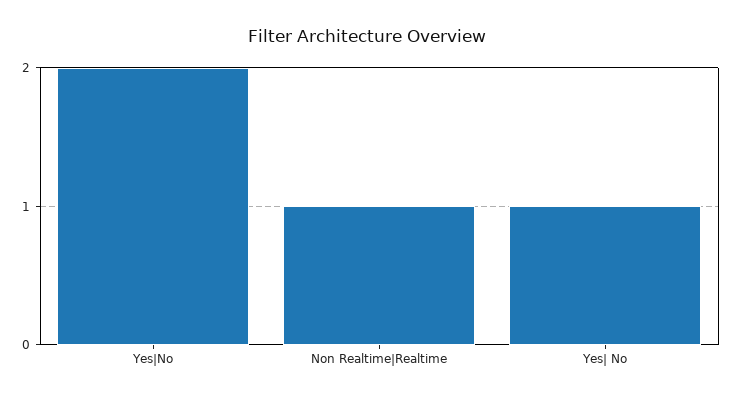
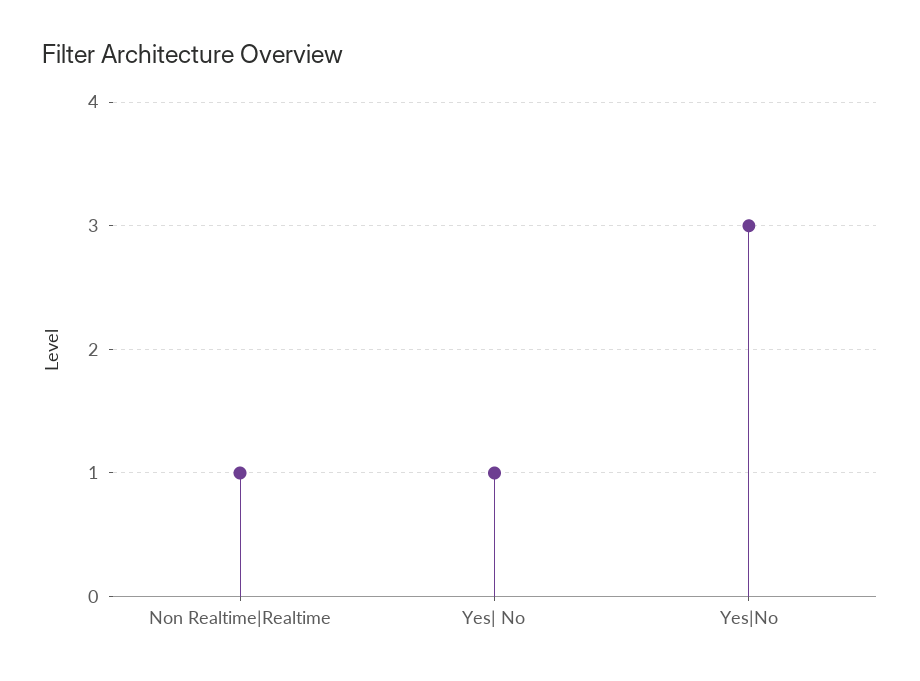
  {
-   "Yes|No": 2,
+   "Yes|No": 3,
    "Non Realtime|Realtime": 1,
    "Yes| No": 1
  }

